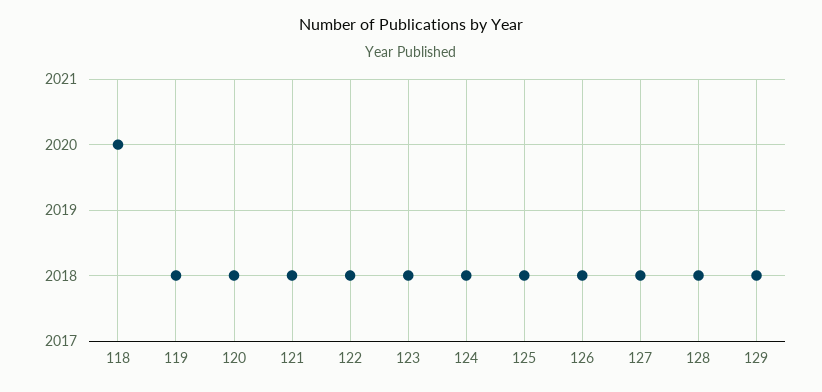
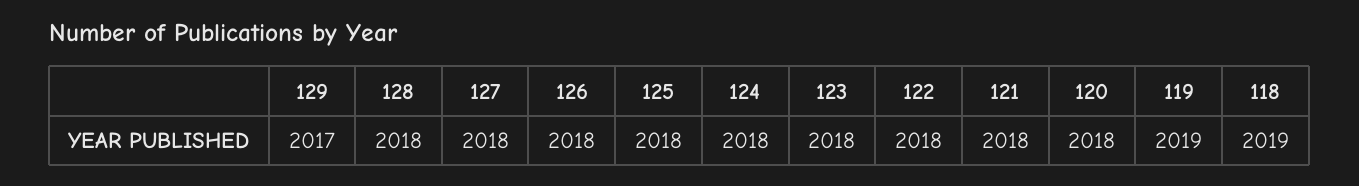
  {
-   "118": 2020,
+   "118": 2019,
-   "119": 2018,
+   "119": 2019,
    "120": 2018,
    "121": 2018,
    "122": 2018,
    "123": 2018,
    "124": 2018,
    "125": 2018,
    "126": 2018,
    "127": 2018,
    "128": 2018,
-   "129": 2018
+   "129": 2017
  }

